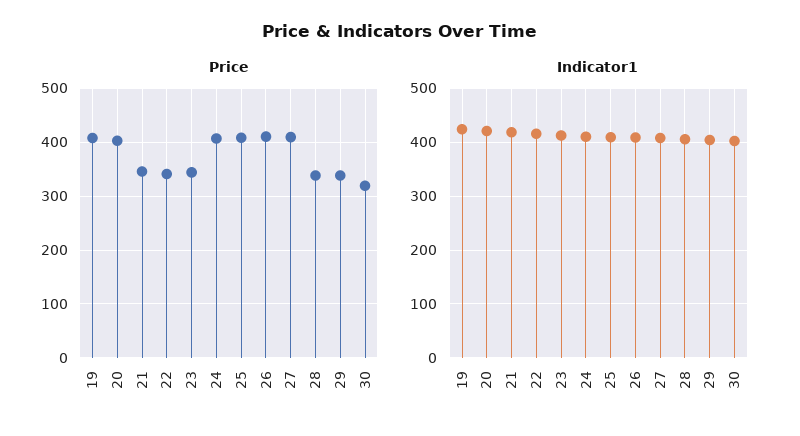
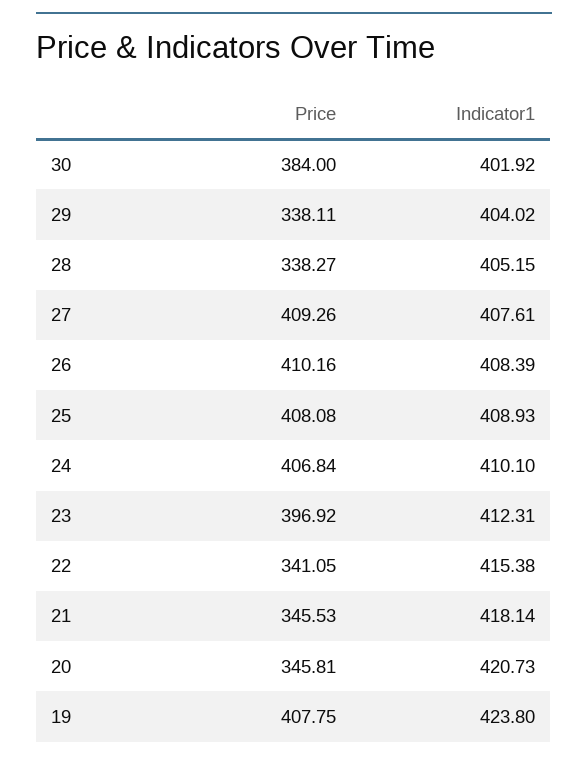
  {
    "Price": {
      "19": 407.75,
-     "20": 400,
+     "20": 345.81,
      "21": 345.53,
      "22": 341.05,
-     "23": 340,
+     "23": 396.92,
      "24": 406.84,
      "25": 408.08,
      "26": 410.16,
      "27": 409.26,
      "28": 338.27,
      "29": 338.11,
-     "30": 320
+     "30": 384
    },
    "Indicator1": {
      "19": 423.8,
      "20": 420.73,
      "21": 418.14,
      "22": 415.38,
      "23": 412.31,
      "24": 410.1,
      "25": 408.93,
      "26": 408.39,
      "27": 407.61,
      "28": 405.15,
      "29": 404.02,
      "30": 401.92
    }
  }

